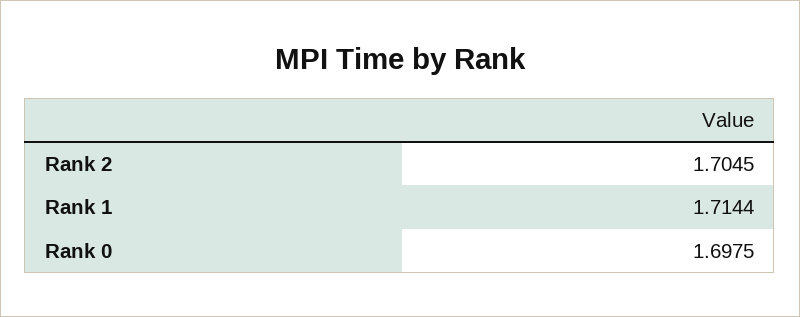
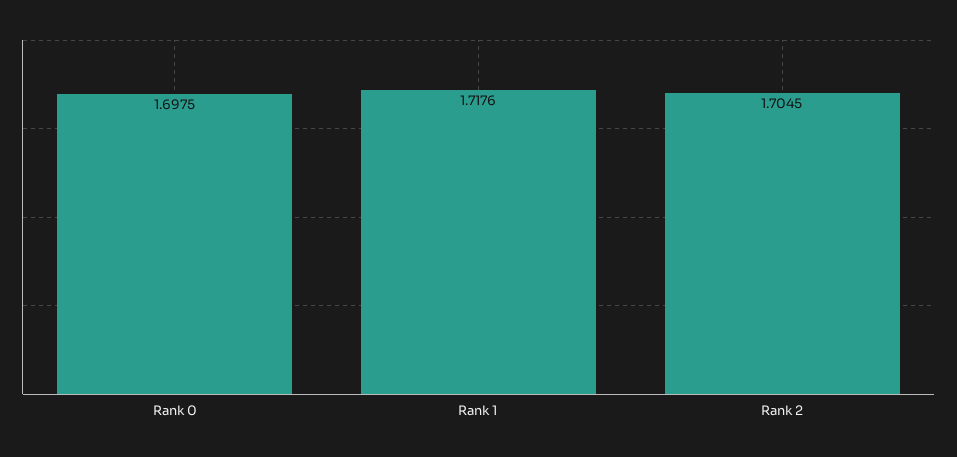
  {
    "Rank 2": 1.7045,
-   "Rank 1": 1.7144,
+   "Rank 1": 1.7176,
    "Rank 0": 1.6975
  }

